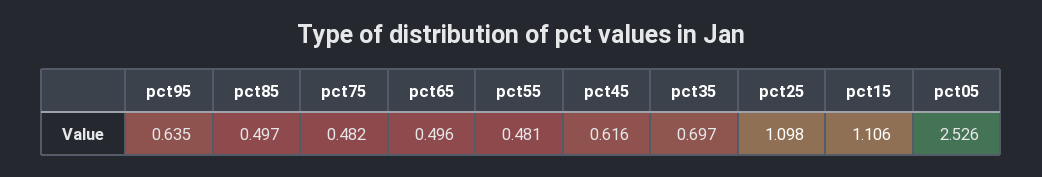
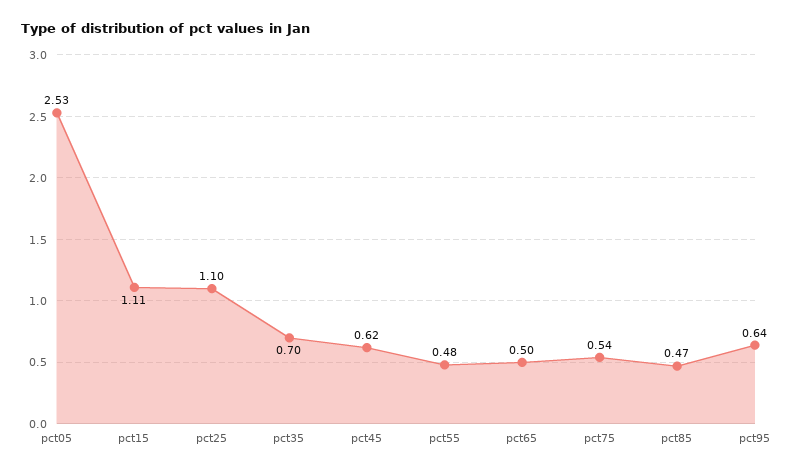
  {
    "pct95": 0.635,
-   "pct85": 0.497,
+   "pct85": 0.47,
-   "pct75": 0.482,
+   "pct75": 0.54,
    "pct65": 0.496,
    "pct55": 0.481,
    "pct45": 0.616,
    "pct35": 0.697,
    "pct25": 1.098,
    "pct15": 1.106,
    "pct05": 2.526
  }

